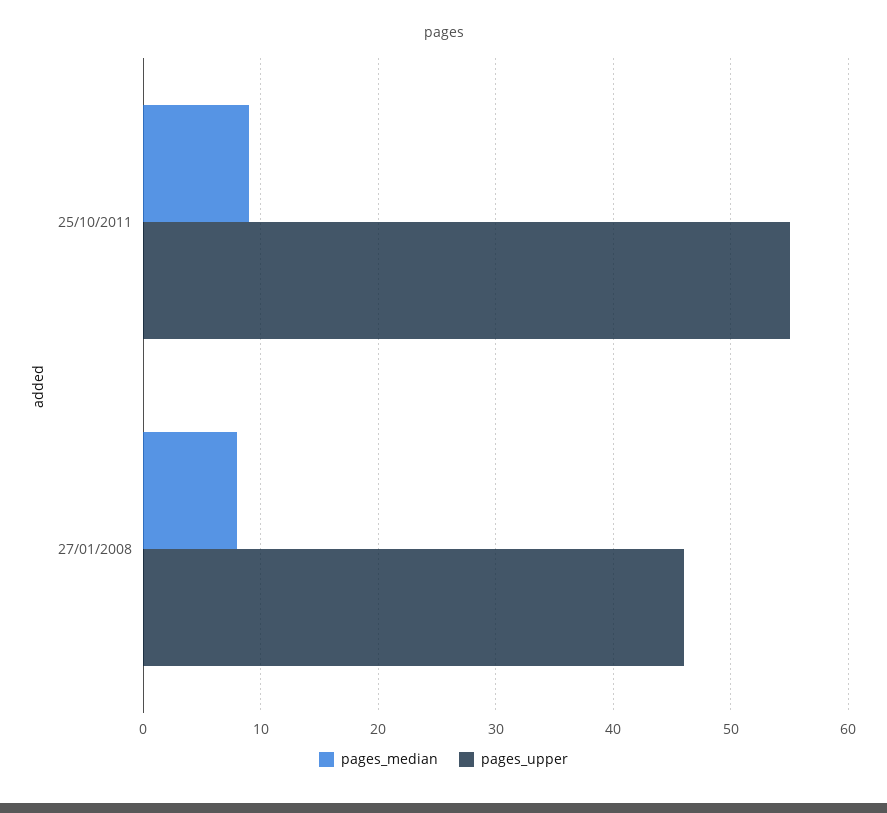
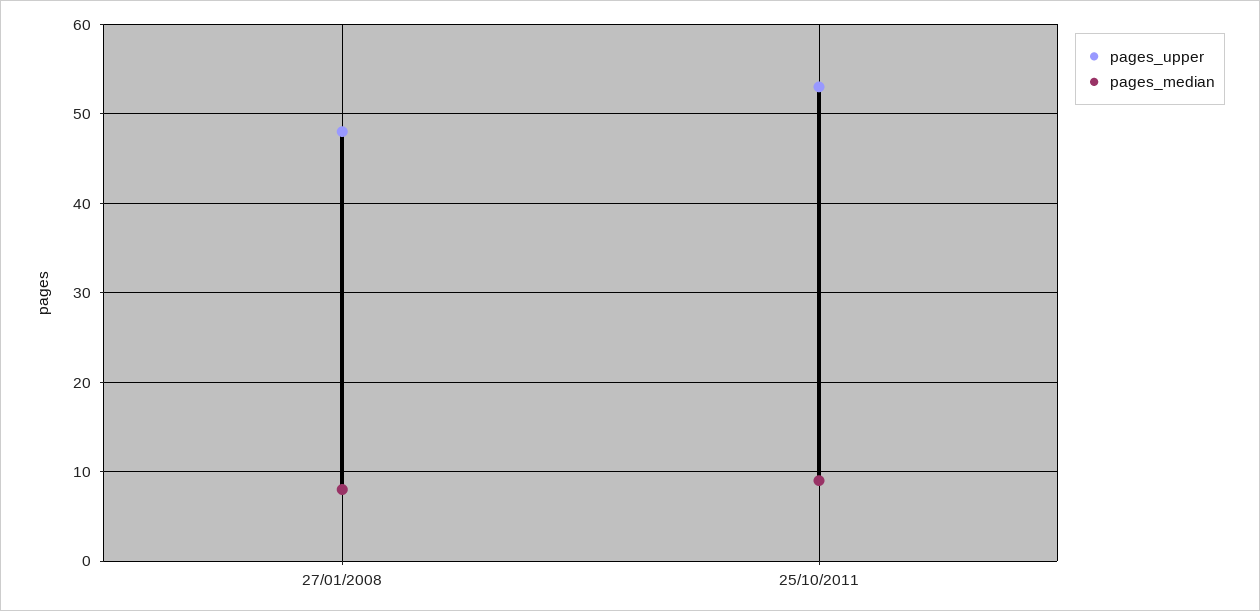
  {
    "pages_median": {
      "25/10/2011": 9,
      "27/01/2008": 8
    },
    "pages_upper": {
-     "25/10/2011": 55,
+     "25/10/2011": 53,
-     "27/01/2008": 46
+     "27/01/2008": 48
    }
  }

